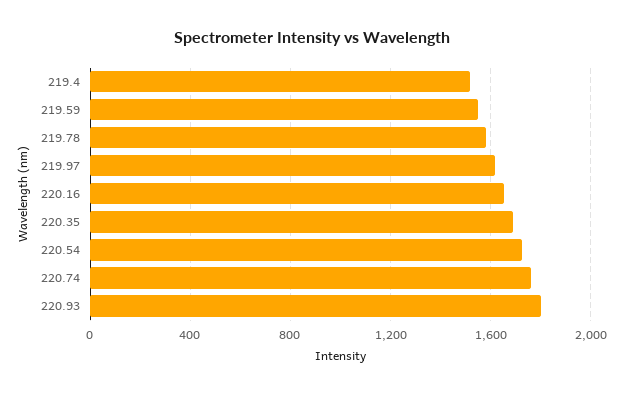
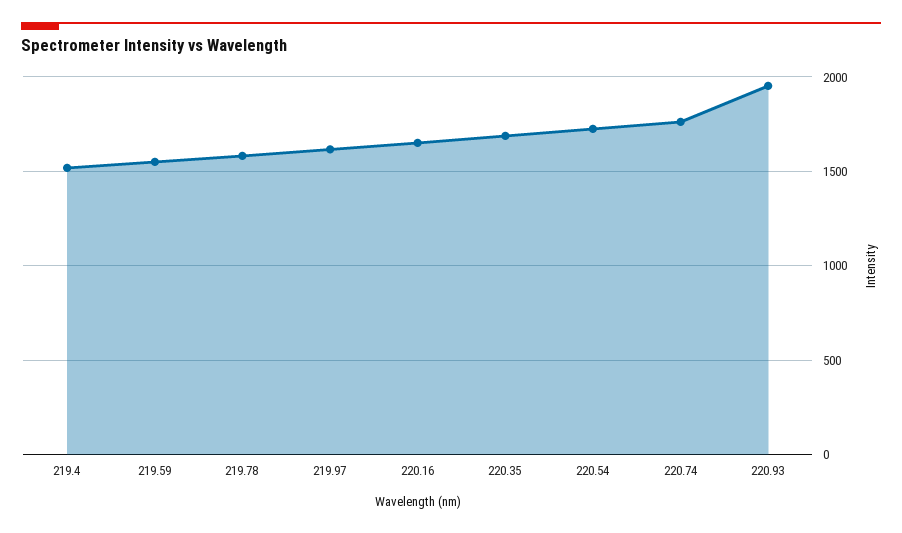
  {
    "219.4": 1500,
    "219.59": 1550,
    "219.78": 1600,
    "219.97": 1600,
    "220.16": 1650,
    "220.35": 1700,
    "220.54": 1750,
    "220.74": 1750,
-   "220.93": 1800
+   "220.93": 1950
  }

